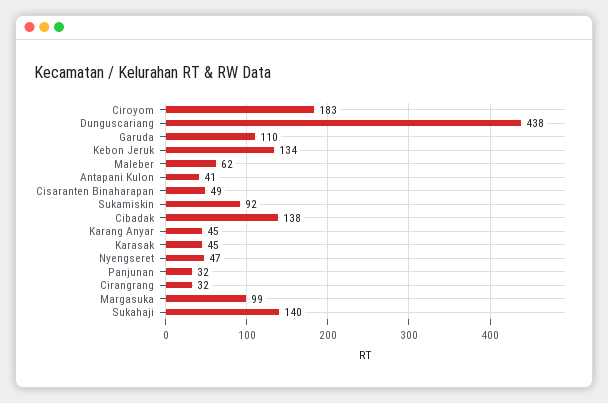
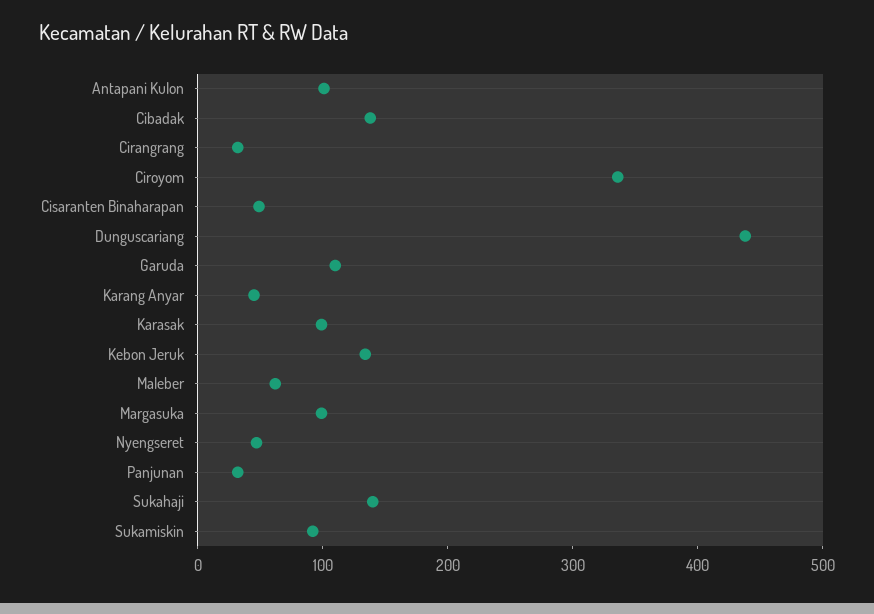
  {
-   "Ciroyom": 183,
+   "Ciroyom": 340,
    "Dunguscariang": 438,
    "Garuda": 110,
    "Kebon Jeruk": 134,
    "Maleber": 62,
-   "Antapani Kulon": 41,
+   "Antapani Kulon": 100,
    "Cisaranten Binaharapan": 49,
    "Sukamiskin": 92,
    "Cibadak": 138,
    "Karang Anyar": 45,
-   "Karasak": 45,
+   "Karasak": 100,
    "Nyengseret": 47,
    "Panjunan": 32,
    "Cirangrang": 32,
    "Margasuka": 99,
    "Sukahaji": 140
  }

